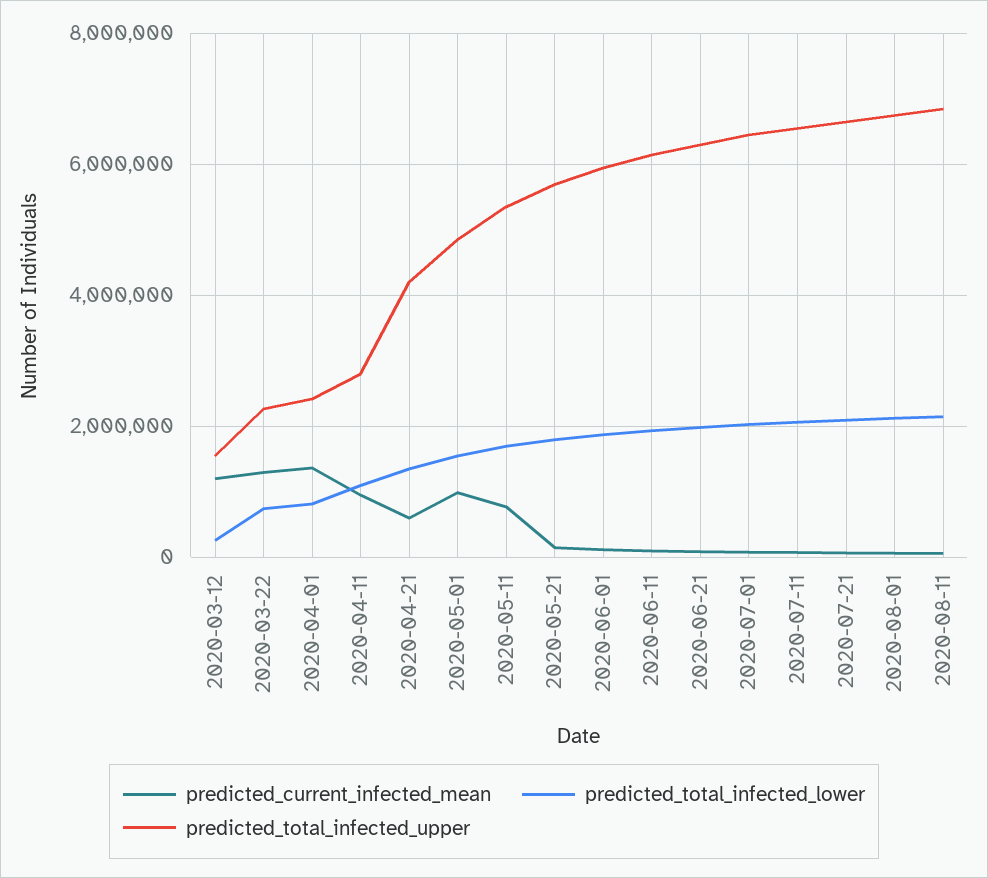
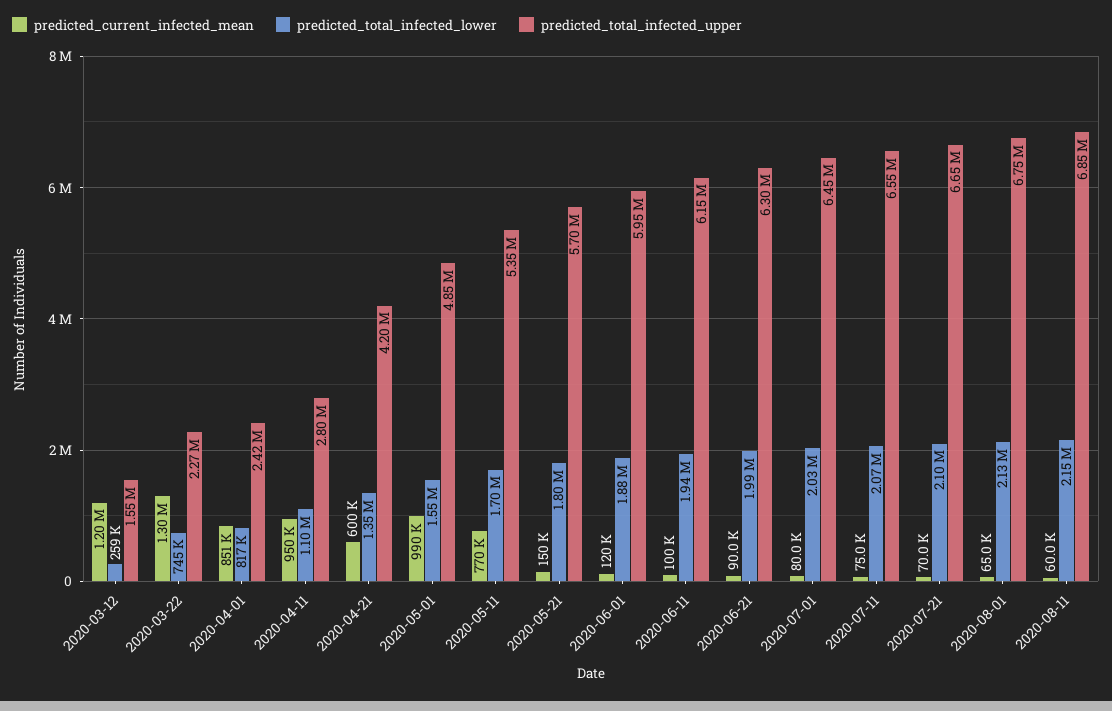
  {
    "predicted_current_infected_mean": {
      "2020-03-12": 1200000,
      "2020-03-22": 1300000,
-     "2020-04-01": 1400000,
+     "2020-04-01": 851000,
      "2020-04-11": 950000,
      "2020-04-21": 600000,
      "2020-05-01": 990000,
      "2020-05-11": 770000,
      "2020-05-21": 150000,
      "2020-06-01": 120000,
      "2020-06-11": 100000,
      "2020-06-21": 90000,
      "2020-07-01": 80000,
      "2020-07-11": 75000,
      "2020-07-21": 70000,
      "2020-08-01": 65000,
      "2020-08-11": 60000
    },
    "predicted_total_infected_lower": {
      "2020-03-12": 259000,
      "2020-03-22": 745000,
      "2020-04-01": 817000,
      "2020-04-11": 1100000,
      "2020-04-21": 1350000,
      "2020-05-01": 1550000,
      "2020-05-11": 1700000,
      "2020-05-21": 1800000,
      "2020-06-01": 1880000,
      "2020-06-11": 1940000,
      "2020-06-21": 1990000,
      "2020-07-01": 2030000,
      "2020-07-11": 2070000,
      "2020-07-21": 2100000,
      "2020-08-01": 2130000,
      "2020-08-11": 2150000
    },
    "predicted_total_infected_upper": {
      "2020-03-12": 1550000,
      "2020-03-22": 2270000,
      "2020-04-01": 2420000,
      "2020-04-11": 2800000,
      "2020-04-21": 4200000,
      "2020-05-01": 4850000,
      "2020-05-11": 5350000,
      "2020-05-21": 5700000,
      "2020-06-01": 5950000,
      "2020-06-11": 6150000,
      "2020-06-21": 6300000,
      "2020-07-01": 6450000,
      "2020-07-11": 6550000,
      "2020-07-21": 6650000,
      "2020-08-01": 6750000,
      "2020-08-11": 6850000
    }
  }

